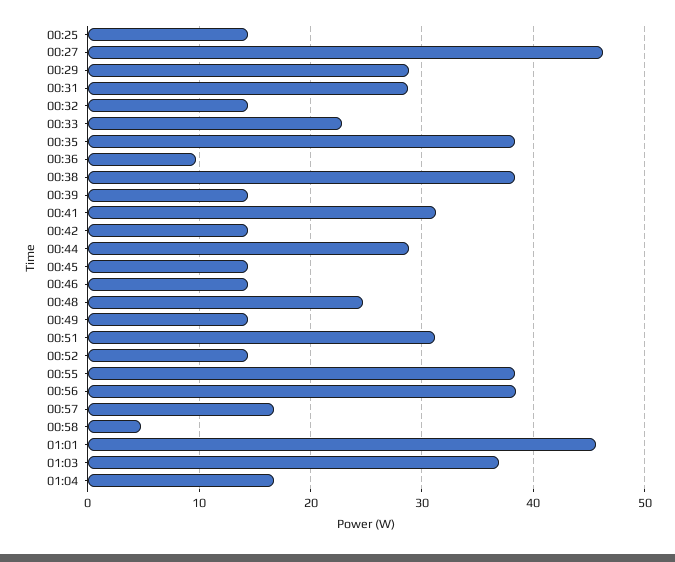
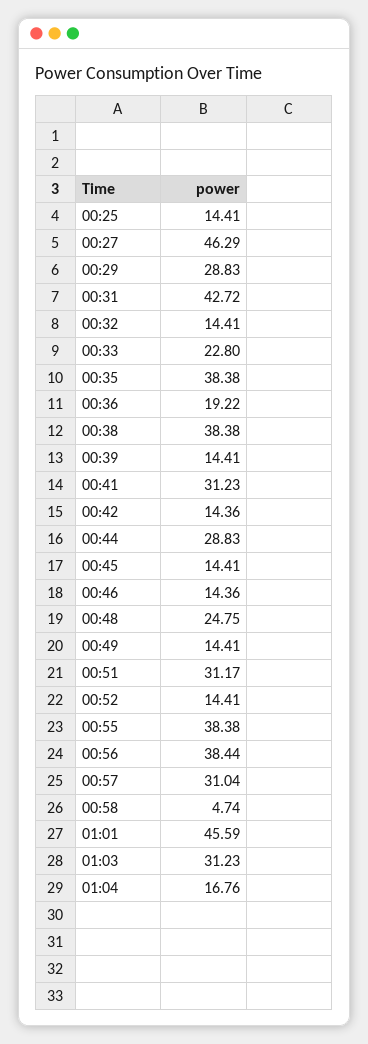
  {
    "00:25": 14.41,
    "00:27": 46.29,
    "00:29": 28.83,
-   "00:31": 29,
+   "00:31": 42.72,
    "00:32": 14.41,
    "00:33": 22.8,
    "00:35": 38.38,
-   "00:36": 10,
+   "00:36": 19.22,
    "00:38": 38.38,
    "00:39": 14.41,
    "00:41": 31.23,
    "00:42": 14.36,
    "00:44": 28.83,
    "00:45": 14.41,
    "00:46": 14.36,
    "00:48": 24.75,
    "00:49": 14.41,
    "00:51": 31.17,
    "00:52": 14.41,
    "00:55": 38.38,
    "00:56": 38.44,
-   "00:57": 17,
+   "00:57": 31.04,
    "00:58": 4.74,
    "01:01": 45.59,
-   "01:03": 37,
+   "01:03": 31.23,
    "01:04": 16.76
  }

